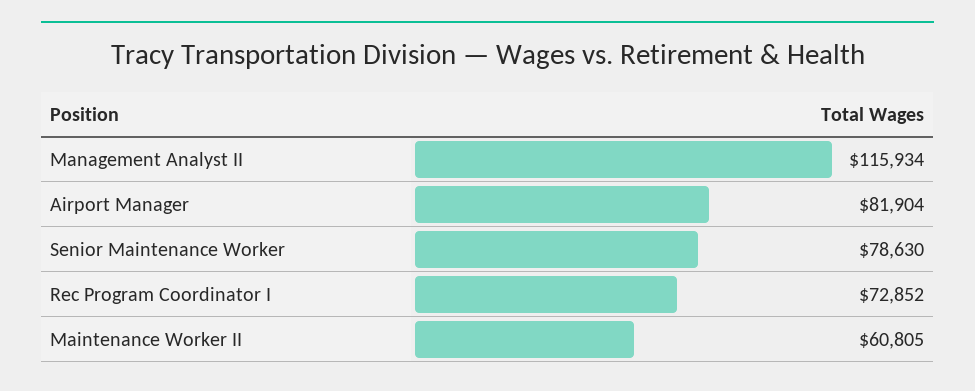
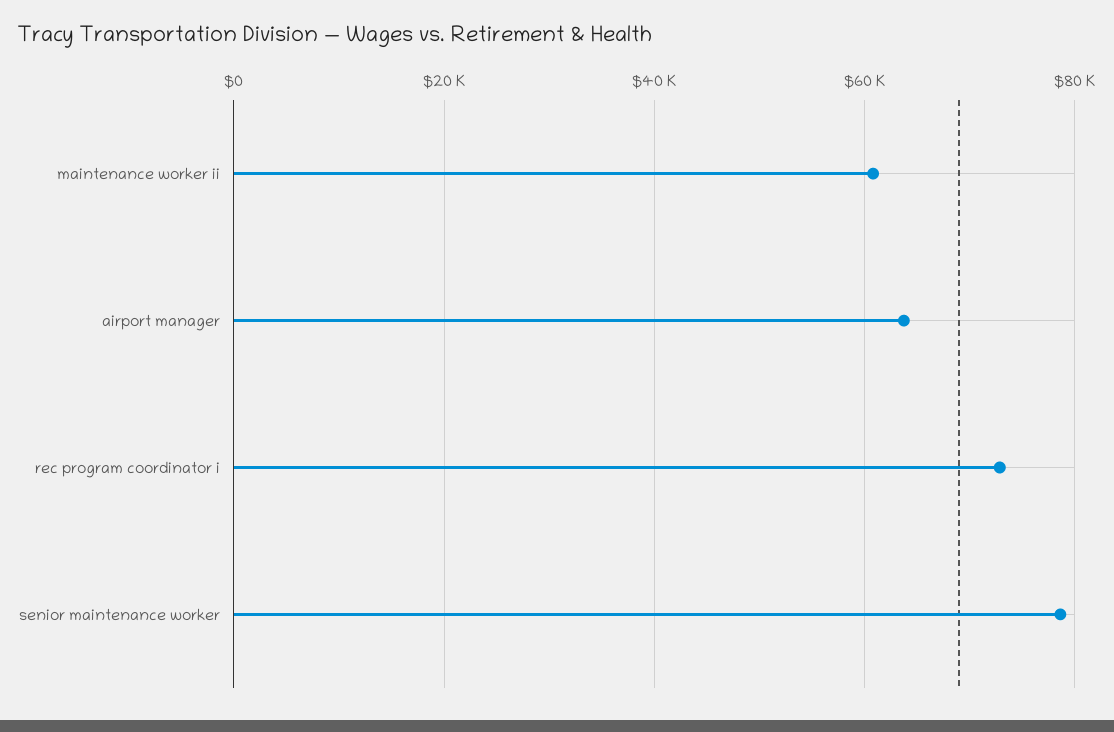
  {
-   "Management Analyst II": 115934,
-   "Airport Manager": 81904,
+   "Airport Manager": 64000,
    "Senior Maintenance Worker": 78630,
    "Rec Program Coordinator I": 72852,
    "Maintenance Worker II": 60805
  }

